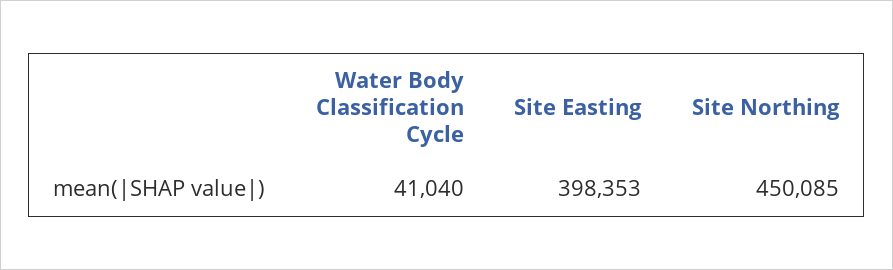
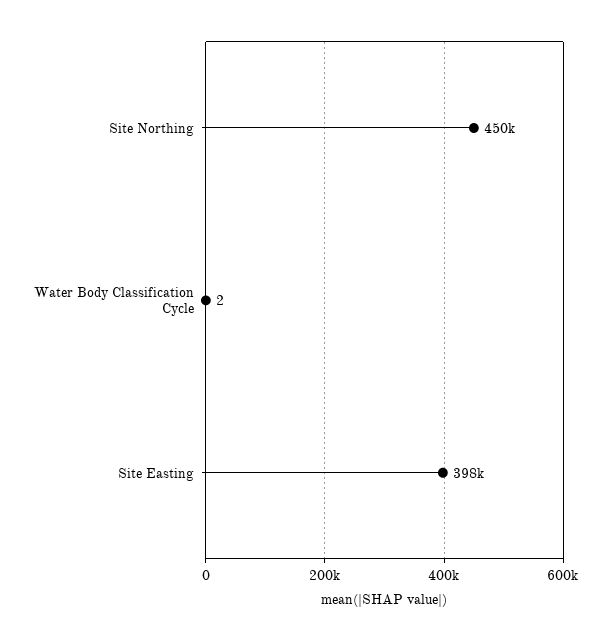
  {
-   "Water Body Classification Cycle": 41040,
+   "Water Body Classification Cycle": 2,
    "Site Easting": 398353,
    "Site Northing": 450085
  }

